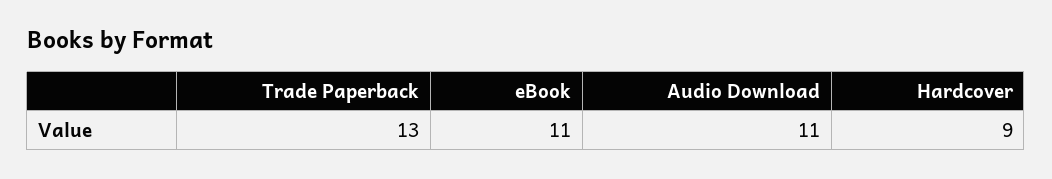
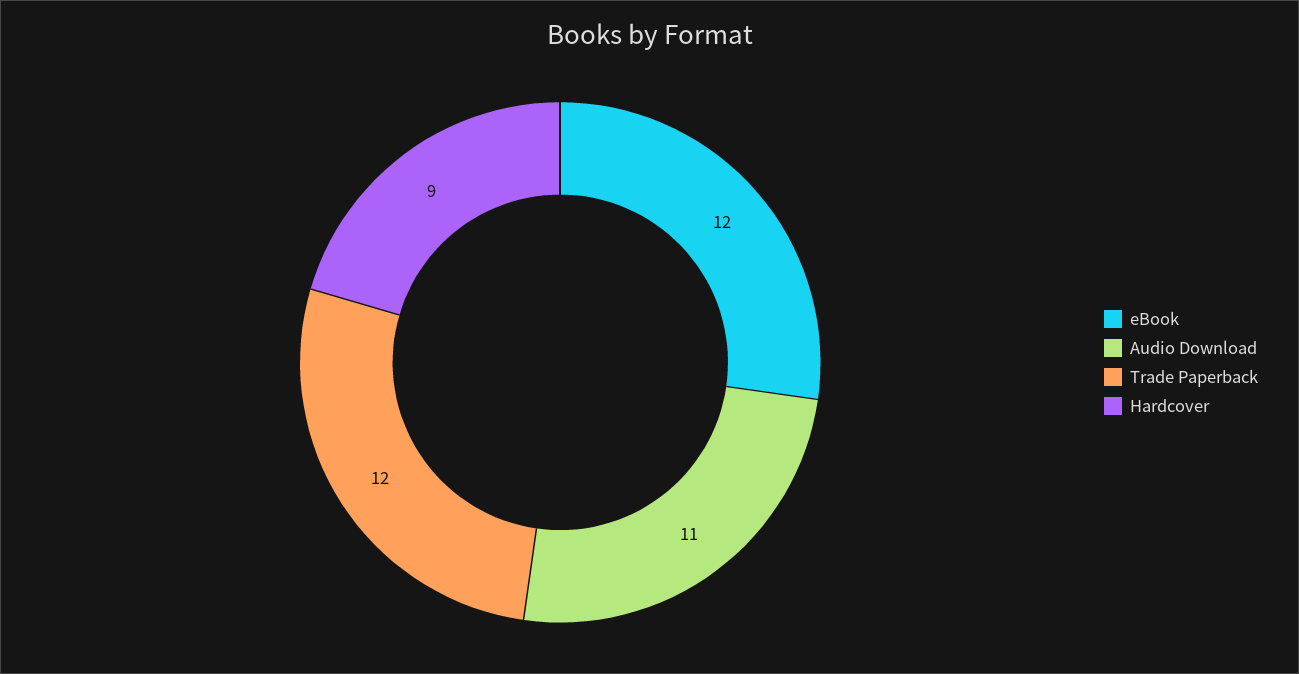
  {
-   "Trade Paperback": 13,
+   "Trade Paperback": 12,
-   "eBook": 11,
+   "eBook": 12,
    "Audio Download": 11,
    "Hardcover": 9
  }

